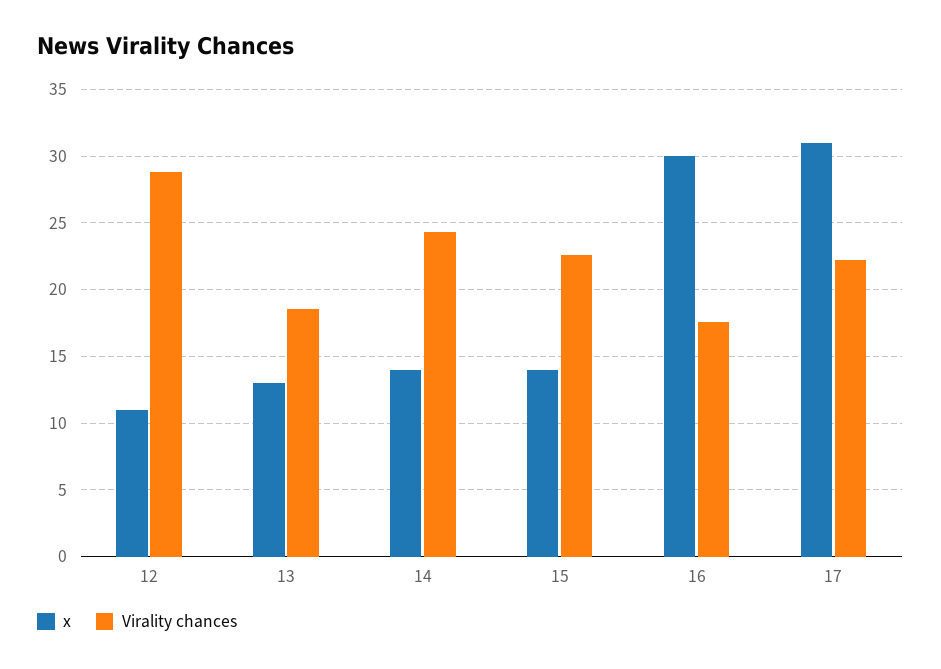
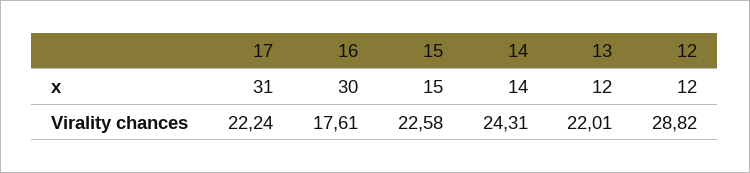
  {
    "x": {
-     "12": 11,
+     "12": 12,
-     "13": 13,
+     "13": 12,
      "14": 14,
-     "15": 14,
+     "15": 15,
      "16": 30,
      "17": 31
    },
    "Virality chances": {
      "12": 28.82,
-     "13": 18.5,
+     "13": 22.01,
      "14": 24.31,
      "15": 22.58,
      "16": 17.61,
      "17": 22.24
    }
  }

